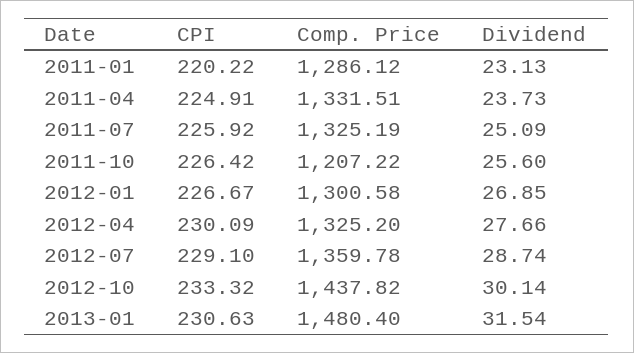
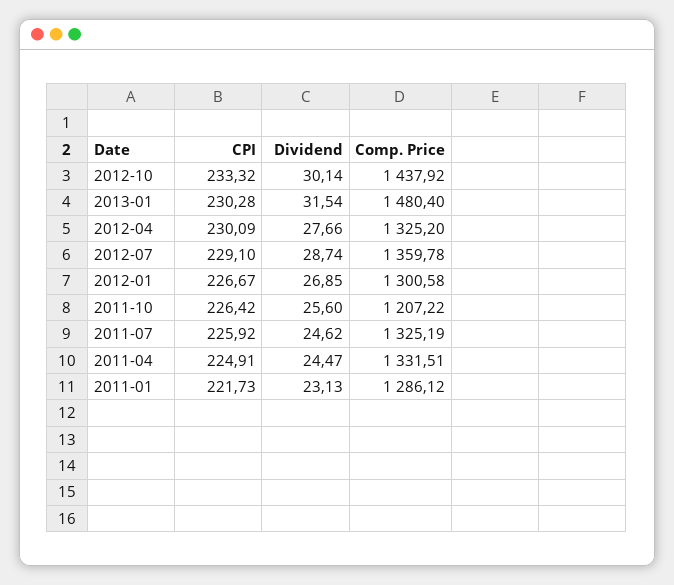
  {
    "CPI": {
-     "2011-01": 220.22,
+     "2011-01": 221.73,
      "2011-04": 224.91,
      "2011-07": 225.92,
      "2011-10": 226.42,
      "2012-01": 226.67,
      "2012-04": 230.09,
      "2012-07": 229.1,
      "2012-10": 233.32,
-     "2013-01": 230.63
+     "2013-01": 230.28
    },
    "Comp. Price": {
      "2011-01": 1286.12,
      "2011-04": 1331.51,
      "2011-07": 1325.19,
      "2011-10": 1207.22,
      "2012-01": 1300.58,
      "2012-04": 1325.2,
      "2012-07": 1359.78,
-     "2012-10": 1437.82,
+     "2012-10": 1437.92,
      "2013-01": 1480.4
    },
    "Dividend": {
      "2011-01": 23.13,
-     "2011-04": 23.73,
+     "2011-04": 24.47,
-     "2011-07": 25.09,
+     "2011-07": 24.62,
      "2011-10": 25.6,
      "2012-01": 26.85,
      "2012-04": 27.66,
      "2012-07": 28.74,
      "2012-10": 30.14,
      "2013-01": 31.54
    }
  }

